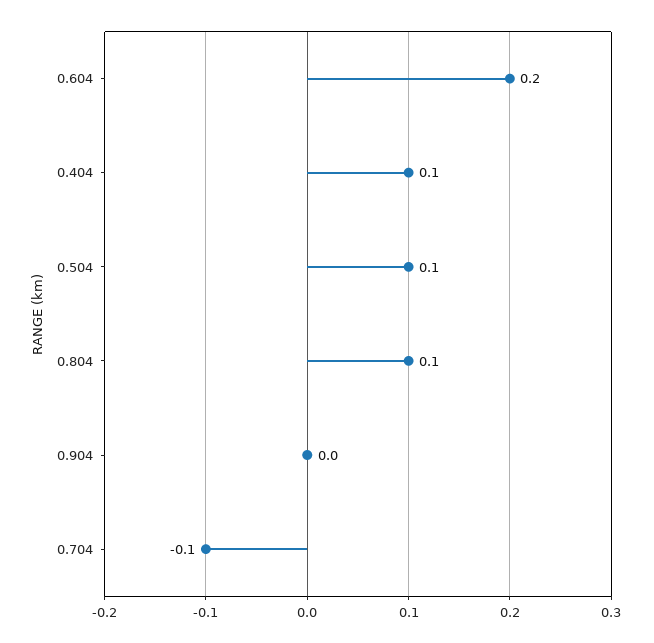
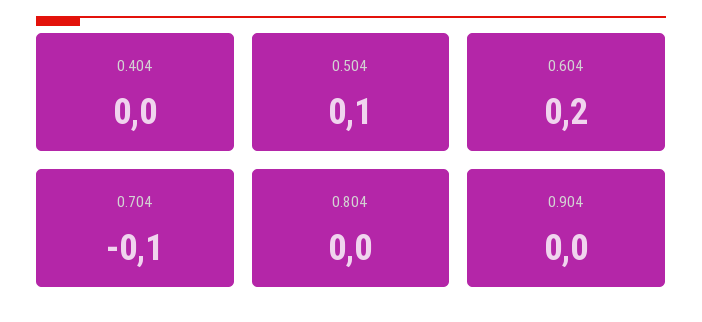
  {
    "0.604": 0.2,
-   "0.404": 0.1,
+   "0.404": 0,
    "0.504": 0.1,
-   "0.804": 0.1,
+   "0.804": 0,
    "0.904": 0,
    "0.704": -0.1
  }

